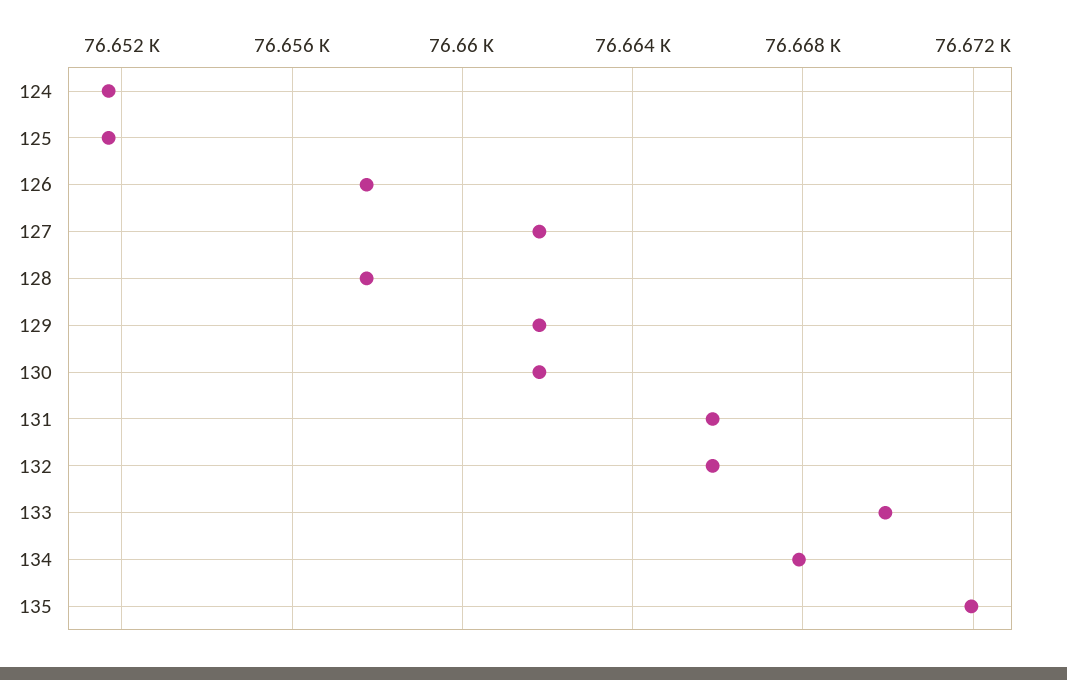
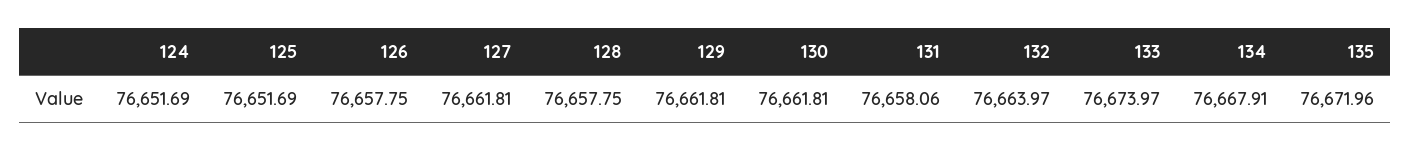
  {
    "124": 76651.69,
    "125": 76651.69,
    "126": 76657.75,
    "127": 76661.81,
    "128": 76657.75,
    "129": 76661.81,
    "130": 76661.81,
-   "131": 76666,
+   "131": 76658.06,
-   "132": 76666,
+   "132": 76663.97,
-   "133": 76670,
+   "133": 76673.97,
    "134": 76667.91,
    "135": 76671.96
  }

